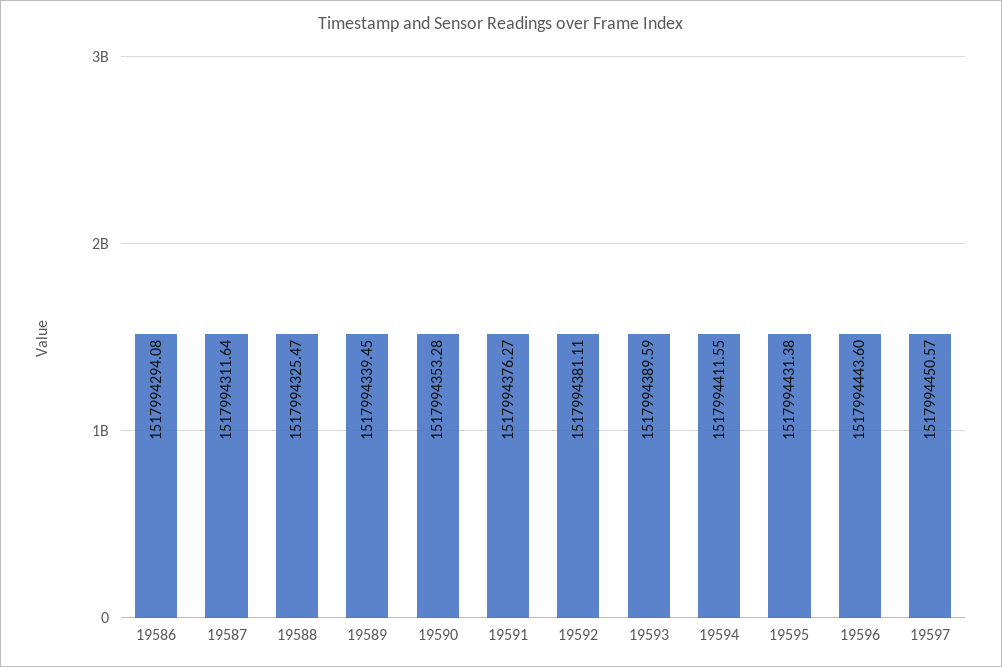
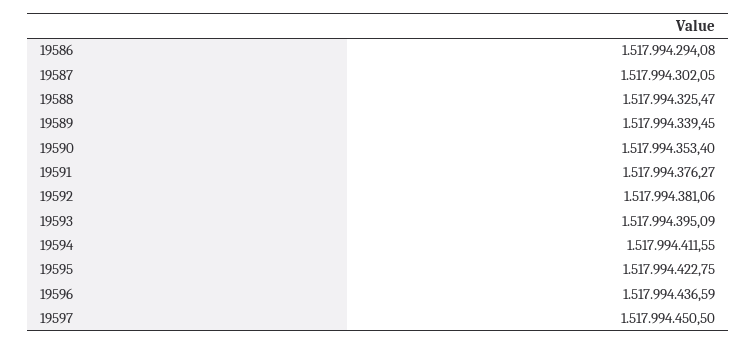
  {
    "19586": 1517994294.08,
-   "19587": 1517994311.64,
+   "19587": 1517994302.05,
    "19588": 1517994325.47,
    "19589": 1517994339.45,
-   "19590": 1517994353.28,
+   "19590": 1517994353.4,
    "19591": 1517994376.27,
-   "19592": 1517994381.11,
+   "19592": 1517994381.06,
-   "19593": 1517994389.59,
+   "19593": 1517994395.09,
    "19594": 1517994411.55,
-   "19595": 1517994431.38,
+   "19595": 1517994422.75,
-   "19596": 1517994443.6,
+   "19596": 1517994436.59,
-   "19597": 1517994450.57
+   "19597": 1517994450.5
  }

